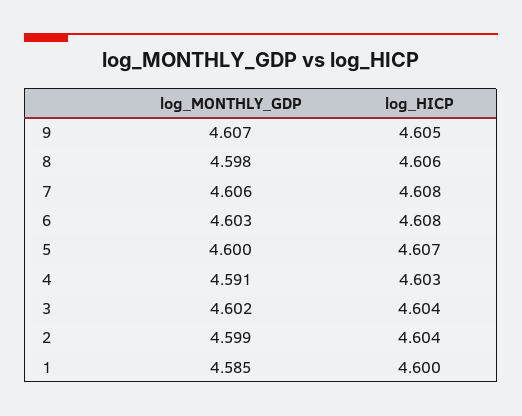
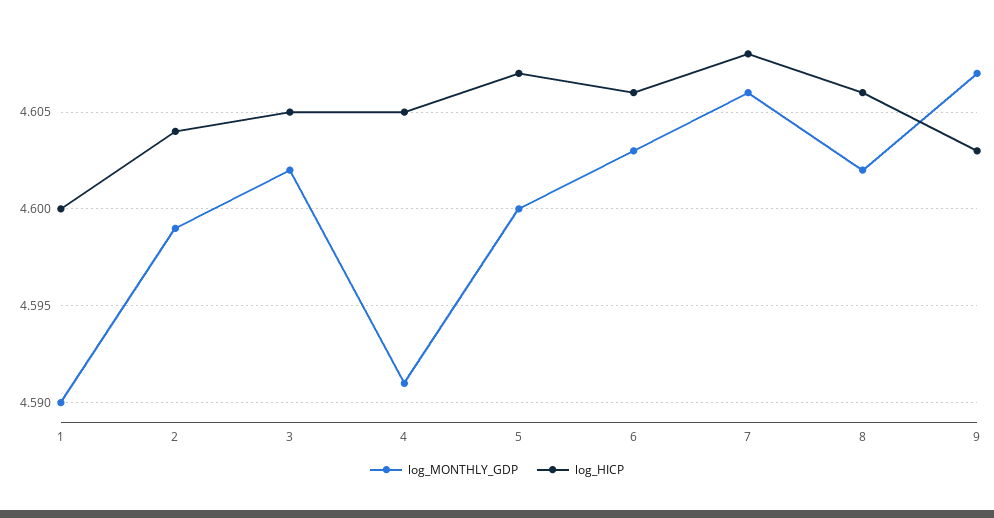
  {
    "log_MONTHLY_GDP": {
      "9": 4.607,
-     "8": 4.598,
+     "8": 4.602,
      "7": 4.606,
      "6": 4.603,
      "5": 4.6,
      "4": 4.591,
      "3": 4.602,
      "2": 4.599,
-     "1": 4.585
+     "1": 4.59
    },
    "log_HICP": {
-     "9": 4.605,
+     "9": 4.603,
      "8": 4.606,
      "7": 4.608,
-     "6": 4.608,
+     "6": 4.606,
      "5": 4.607,
-     "4": 4.603,
+     "4": 4.605,
-     "3": 4.604,
+     "3": 4.605,
      "2": 4.604,
      "1": 4.6
    }
  }

